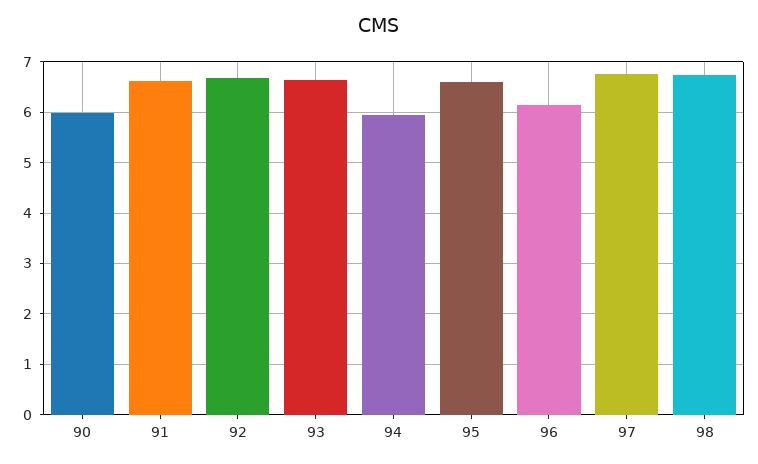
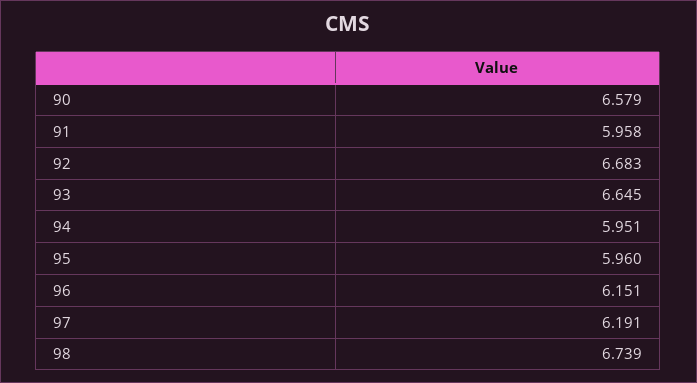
  {
-   "90": 6,
+   "90": 6.579,
-   "91": 6.6,
+   "91": 5.958,
    "92": 6.683,
    "93": 6.645,
    "94": 5.951,
-   "95": 6.6,
+   "95": 5.96,
    "96": 6.151,
-   "97": 6.8,
+   "97": 6.191,
    "98": 6.739
  }

